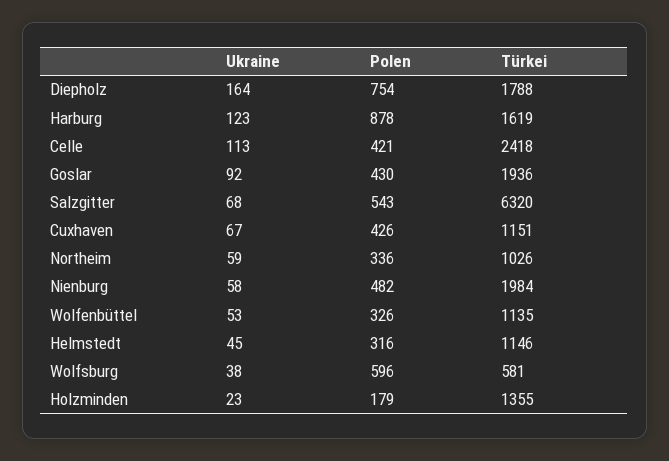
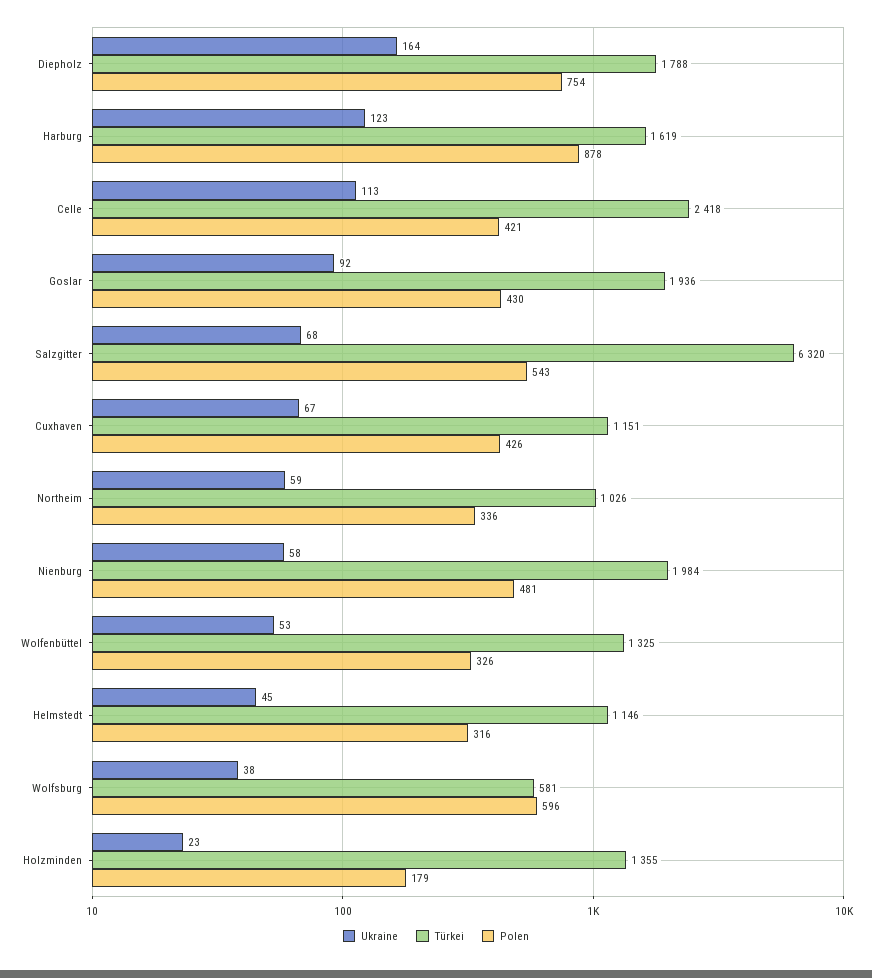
  {
    "Ukraine": {
      "Diepholz": 164,
      "Harburg": 123,
      "Celle": 113,
      "Goslar": 92,
      "Salzgitter": 68,
      "Cuxhaven": 67,
      "Northeim": 59,
      "Nienburg": 58,
      "Wolfenbüttel": 53,
      "Helmstedt": 45,
      "Wolfsburg": 38,
      "Holzminden": 23
    },
    "Polen": {
      "Diepholz": 754,
      "Harburg": 878,
      "Celle": 421,
      "Goslar": 430,
      "Salzgitter": 543,
      "Cuxhaven": 426,
      "Northeim": 336,
-     "Nienburg": 482,
+     "Nienburg": 481,
      "Wolfenbüttel": 326,
      "Helmstedt": 316,
      "Wolfsburg": 596,
      "Holzminden": 179
    },
    "Türkei": {
      "Diepholz": 1788,
      "Harburg": 1619,
      "Celle": 2418,
      "Goslar": 1936,
      "Salzgitter": 6320,
      "Cuxhaven": 1151,
      "Northeim": 1026,
      "Nienburg": 1984,
-     "Wolfenbüttel": 1135,
+     "Wolfenbüttel": 1325,
      "Helmstedt": 1146,
      "Wolfsburg": 581,
      "Holzminden": 1355
    }
  }

